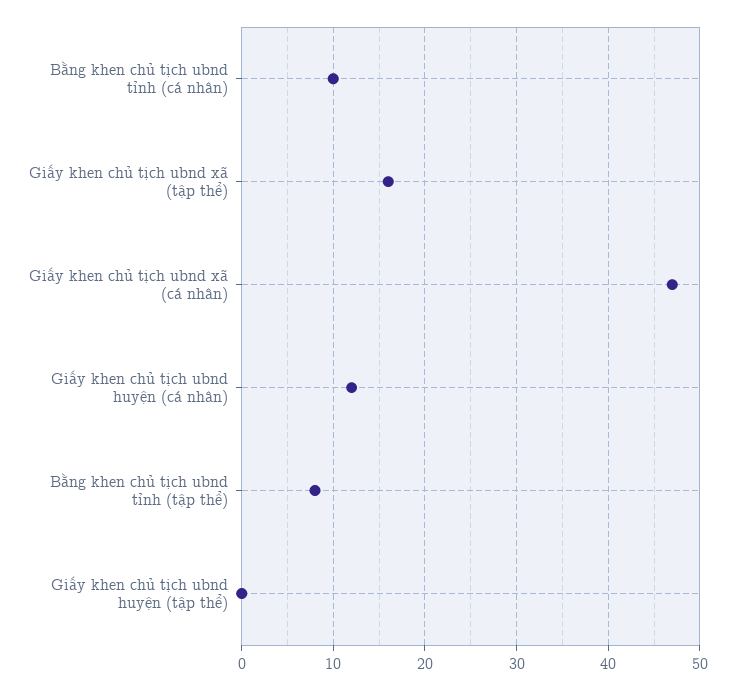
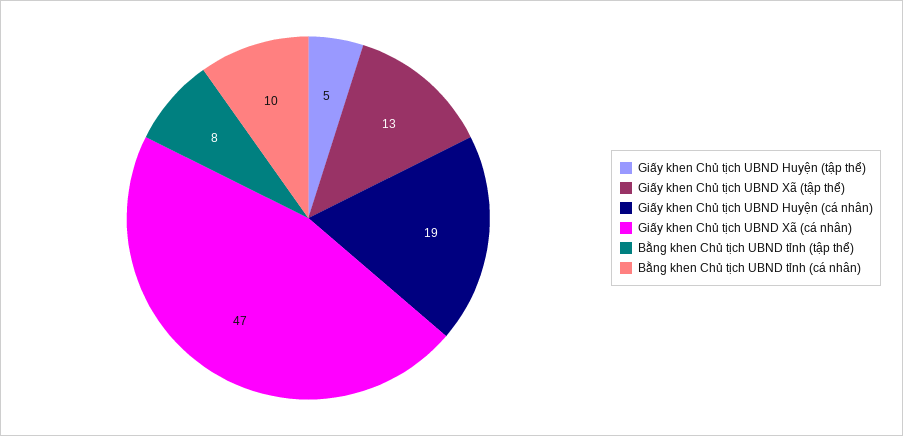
  {
    "Bằng khen chủ tịch ubnd tỉnh (cá nhân)": 10,
-   "Giấy khen chủ tịch ubnd xã (tập thể)": 16,
+   "Giấy khen chủ tịch ubnd xã (tập thể)": 13,
    "Giấy khen chủ tịch ubnd xã (cá nhân)": 47,
-   "Giấy khen chủ tịch ubnd huyện (cá nhân)": 12,
+   "Giấy khen chủ tịch ubnd huyện (cá nhân)": 19,
    "Bằng khen chủ tịch ubnd tỉnh (tập thể)": 8,
-   "Giấy khen chủ tịch ubnd huyện (tập thể)": 0
+   "Giấy khen chủ tịch ubnd huyện (tập thể)": 5
  }

